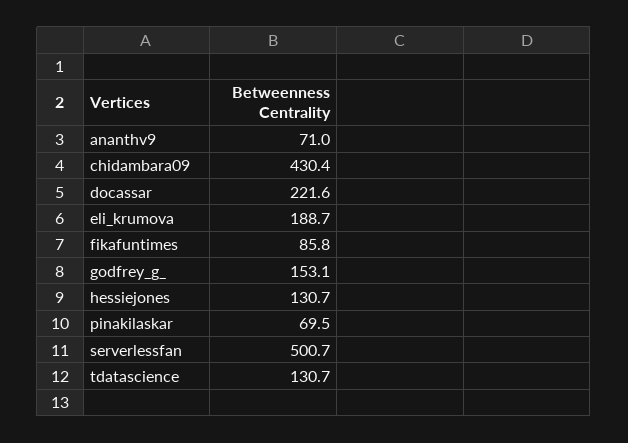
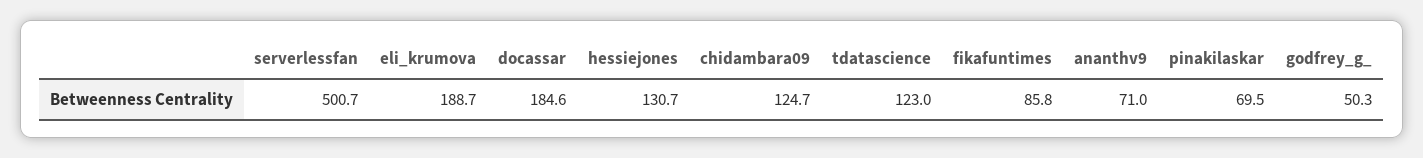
  {
    "ananthv9": 71,
-   "chidambara09": 430.4,
+   "chidambara09": 124.7,
-   "docassar": 221.6,
+   "docassar": 184.6,
    "eli_krumova": 188.7,
    "fikafuntimes": 85.8,
-   "godfrey_g_": 153.1,
+   "godfrey_g_": 50.3,
    "hessiejones": 130.7,
    "pinakilaskar": 69.5,
    "serverlessfan": 500.7,
-   "tdatascience": 130.7
+   "tdatascience": 123
  }

